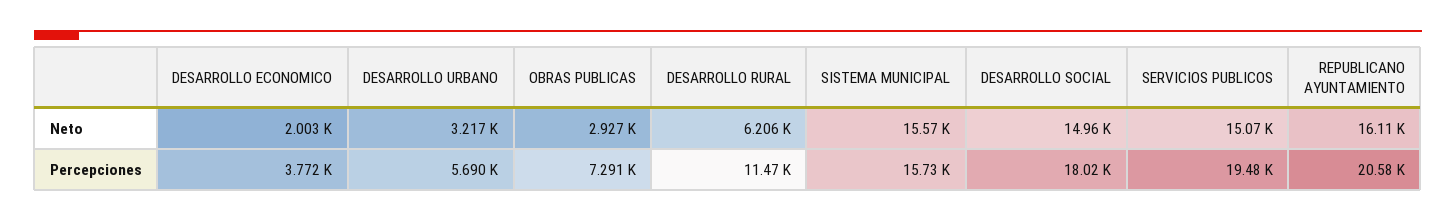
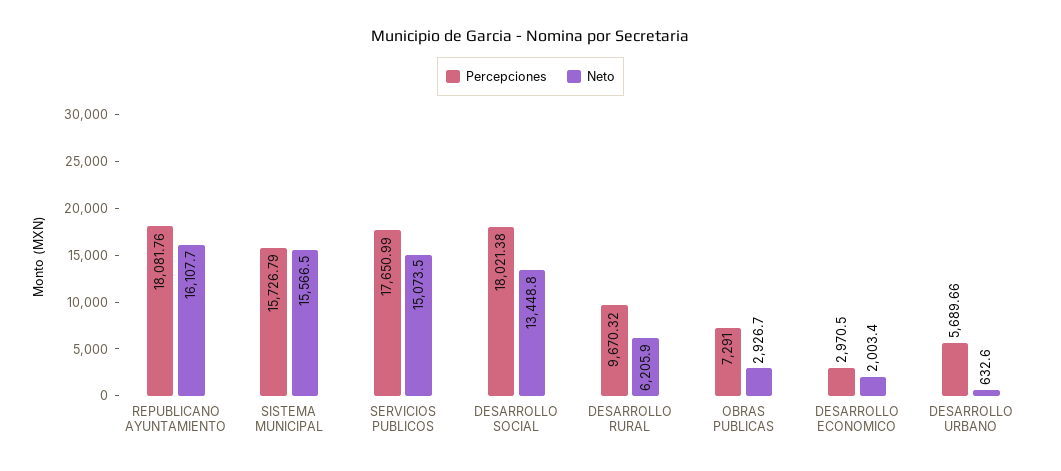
  {
    "Neto": {
      "DESARROLLO ECONOMICO": 2003.4,
-     "DESARROLLO URBANO": 3217,
+     "DESARROLLO URBANO": 632.6,
      "OBRAS PUBLICAS": 2926.7,
      "DESARROLLO RURAL": 6205.9,
      "SISTEMA MUNICIPAL": 15566.5,
-     "DESARROLLO SOCIAL": 14960,
+     "DESARROLLO SOCIAL": 13448.8,
      "SERVICIOS PUBLICOS": 15073.5,
      "REPUBLICANO AYUNTAMIENTO": 16107.7
    },
    "Percepciones": {
-     "DESARROLLO ECONOMICO": 3772,
+     "DESARROLLO ECONOMICO": 2970.5,
      "DESARROLLO URBANO": 5689.66,
      "OBRAS PUBLICAS": 7291,
-     "DESARROLLO RURAL": 11470,
+     "DESARROLLO RURAL": 9670.32,
      "SISTEMA MUNICIPAL": 15726.79,
      "DESARROLLO SOCIAL": 18021.38,
-     "SERVICIOS PUBLICOS": 19480,
+     "SERVICIOS PUBLICOS": 17650.99,
-     "REPUBLICANO AYUNTAMIENTO": 20580
+     "REPUBLICANO AYUNTAMIENTO": 18081.76
    }
  }

